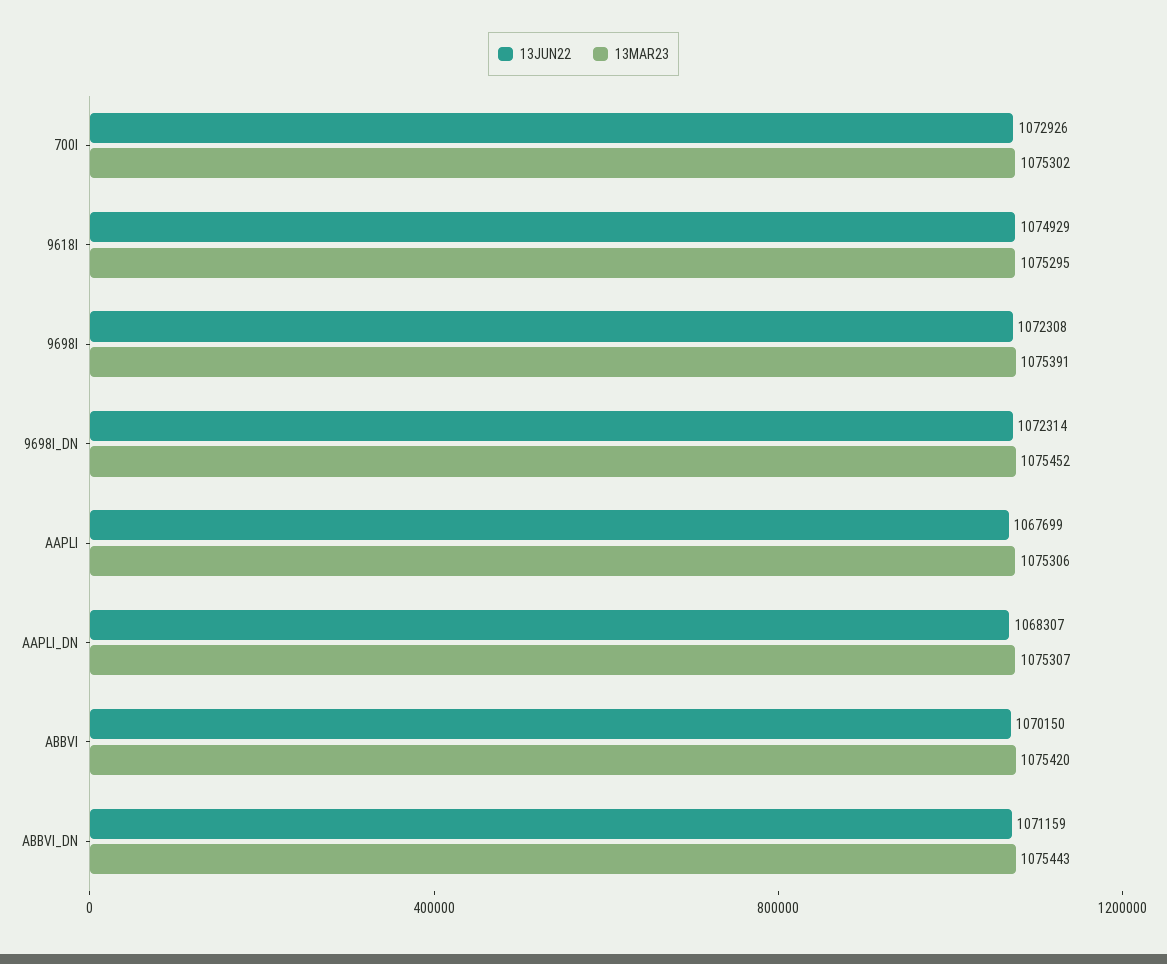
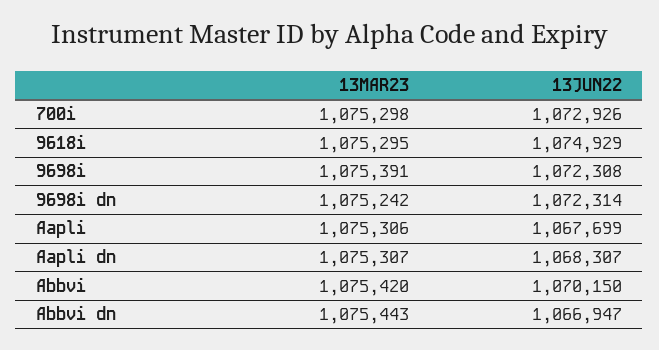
  {
    "13JUN22": {
      "700I": 1072926,
      "9618I": 1074929,
      "9698I": 1072308,
      "9698I_DN": 1072314,
      "AAPLI": 1067699,
      "AAPLI_DN": 1068307,
      "ABBVI": 1070150,
-     "ABBVI_DN": 1071159
+     "ABBVI_DN": 1066947
    },
    "13MAR23": {
-     "700I": 1075302,
+     "700I": 1075298,
      "9618I": 1075295,
      "9698I": 1075391,
-     "9698I_DN": 1075452,
+     "9698I_DN": 1075242,
      "AAPLI": 1075306,
      "AAPLI_DN": 1075307,
      "ABBVI": 1075420,
      "ABBVI_DN": 1075443
    }
  }

